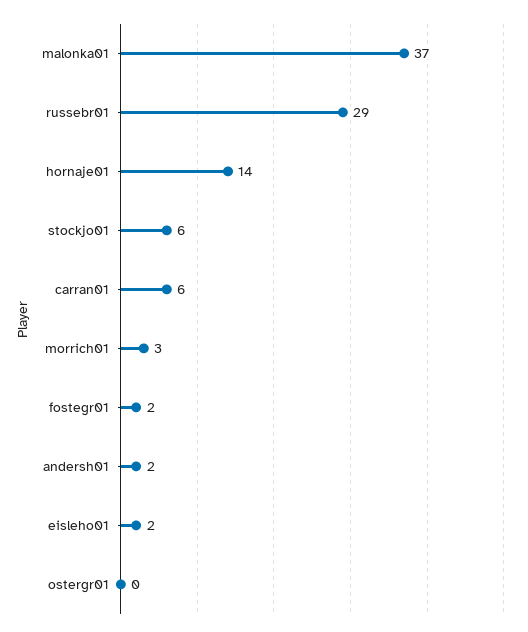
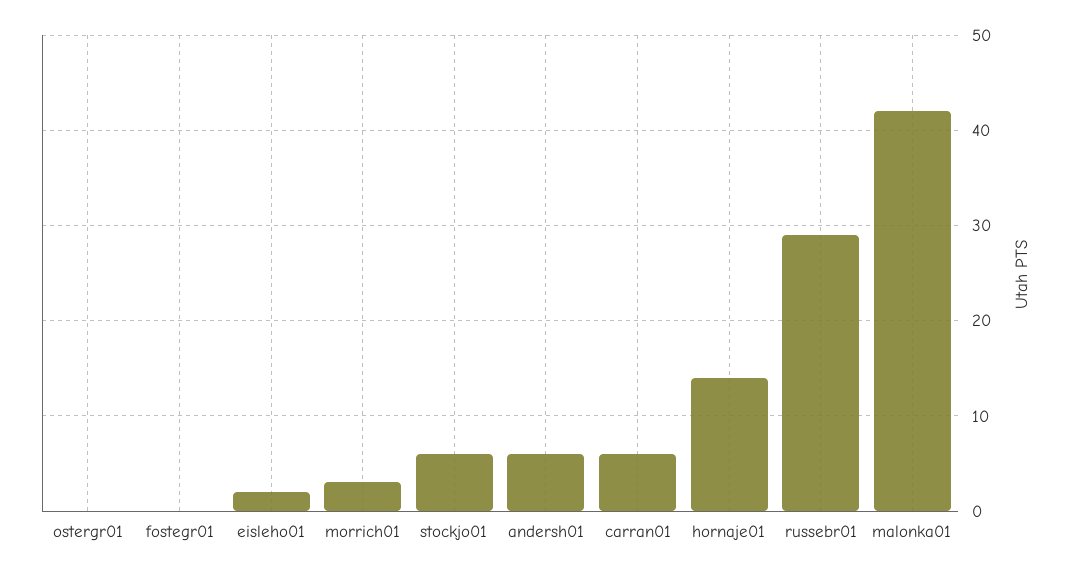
  {
-   "malonka01": 37,
+   "malonka01": 42,
    "russebr01": 29,
    "hornaje01": 14,
    "stockjo01": 6,
    "carran01": 6,
    "morrich01": 3,
-   "fostegr01": 2,
+   "fostegr01": 0,
-   "andersh01": 2,
+   "andersh01": 6,
    "eisleho01": 2,
    "ostergr01": 0
  }

